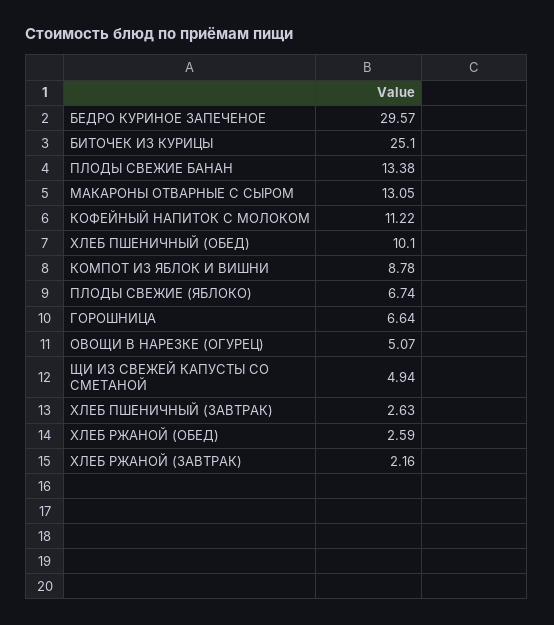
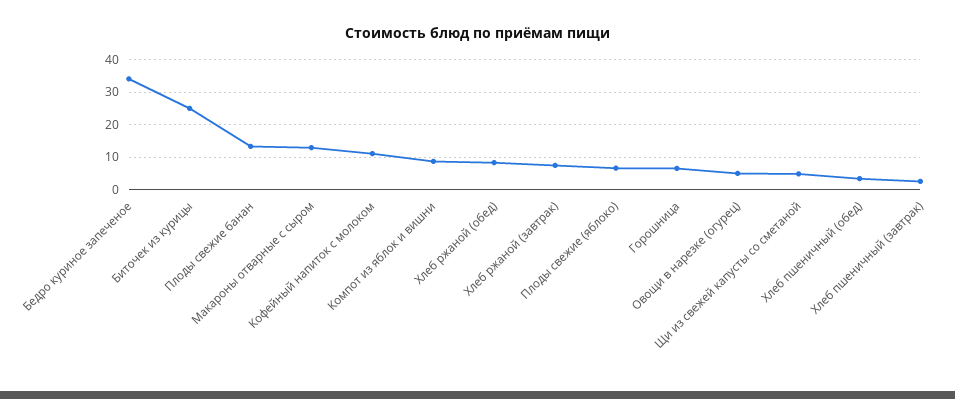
  {
-   "БЕДРО КУРИНОЕ ЗАПЕЧЕНОЕ": 29.57,
+   "БЕДРО КУРИНОЕ ЗАПЕЧЕНОЕ": 34,
    "БИТОЧЕК ИЗ КУРИЦЫ": 25.1,
    "ПЛОДЫ СВЕЖИЕ БАНАН": 13.38,
    "МАКАРОНЫ ОТВАРНЫЕ С СЫРОМ": 13.05,
    "КОФЕЙНЫЙ НАПИТОК С МОЛОКОМ": 11.22,
-   "ХЛЕБ ПШЕНИЧНЫЙ (ОБЕД)": 10.1,
+   "ХЛЕБ ПШЕНИЧНЫЙ (ОБЕД)": 4,
    "КОМПОТ ИЗ ЯБЛОК И ВИШНИ": 8.78,
    "ПЛОДЫ СВЕЖИЕ (ЯБЛОКО)": 6.74,
    "ГОРОШНИЦА": 6.64,
    "ОВОЩИ В НАРЕЗКЕ (ОГУРЕЦ)": 5.07,
    "ЩИ ИЗ СВЕЖЕЙ КАПУСТЫ СО СМЕТАНОЙ": 4.94,
    "ХЛЕБ ПШЕНИЧНЫЙ (ЗАВТРАК)": 2.63,
-   "ХЛЕБ РЖАНОЙ (ОБЕД)": 2.59,
+   "ХЛЕБ РЖАНОЙ (ОБЕД)": 8,
-   "ХЛЕБ РЖАНОЙ (ЗАВТРАК)": 2.16
+   "ХЛЕБ РЖАНОЙ (ЗАВТРАК)": 8
  }

